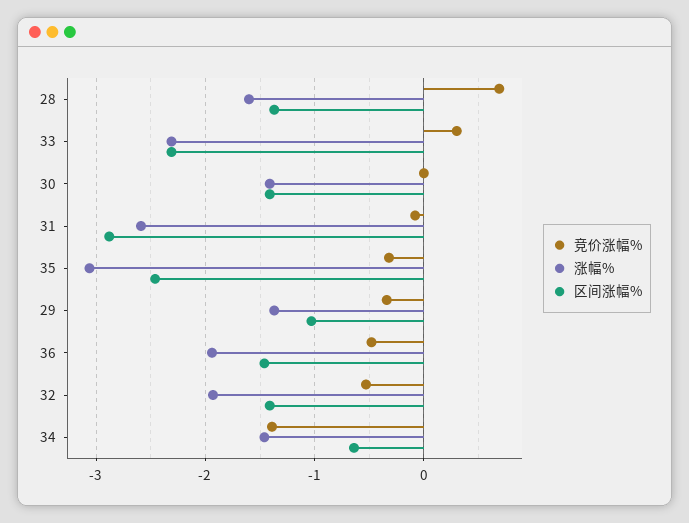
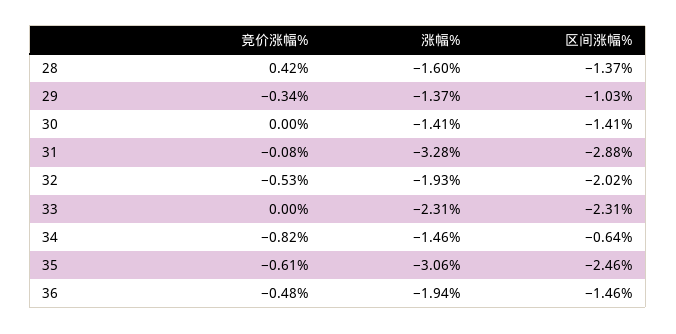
  {
    "竞价涨幅%": {
-     "28": 0.7,
+     "28": 0.42,
-     "33": 0.3,
+     "33": 0,
      "30": 0,
      "31": -0.08,
-     "35": -0.3,
+     "35": -0.61,
      "29": -0.34,
      "36": -0.48,
      "32": -0.53,
-     "34": -1.4
+     "34": -0.82
    },
    "涨幅%": {
      "28": -1.6,
      "33": -2.31,
      "30": -1.41,
-     "31": -2.6,
+     "31": -3.28,
      "35": -3.06,
      "29": -1.37,
      "36": -1.94,
      "32": -1.93,
      "34": -1.46
    },
    "区间涨幅%": {
      "28": -1.37,
      "33": -2.31,
      "30": -1.41,
      "31": -2.88,
      "35": -2.46,
      "29": -1.03,
      "36": -1.46,
-     "32": -1.4,
+     "32": -2.02,
      "34": -0.64
    }
  }

